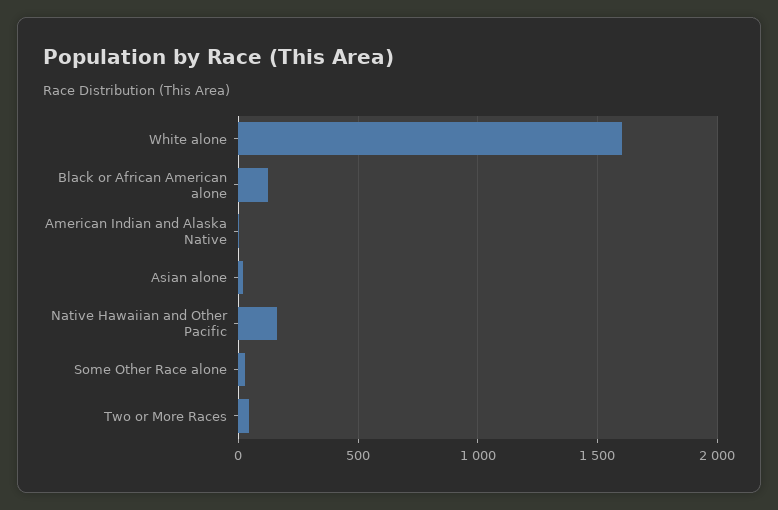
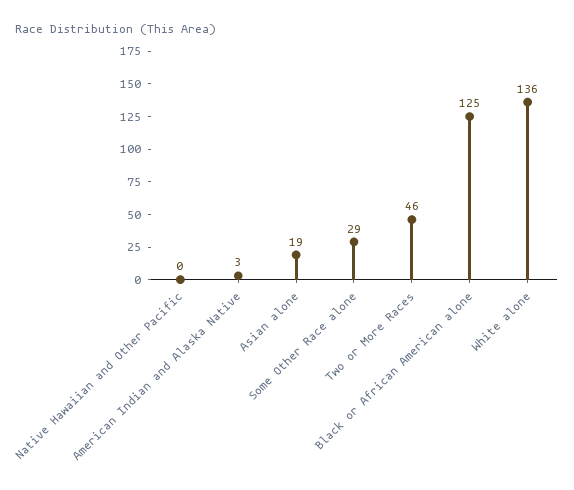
  {
-   "White alone": 1600,
+   "White alone": 136,
    "Black or African American alone": 125,
    "American Indian and Alaska Native": 3,
    "Asian alone": 19,
-   "Native Hawaiian and Other Pacific": 150,
+   "Native Hawaiian and Other Pacific": 0,
    "Some Other Race alone": 29,
    "Two or More Races": 46
  }

